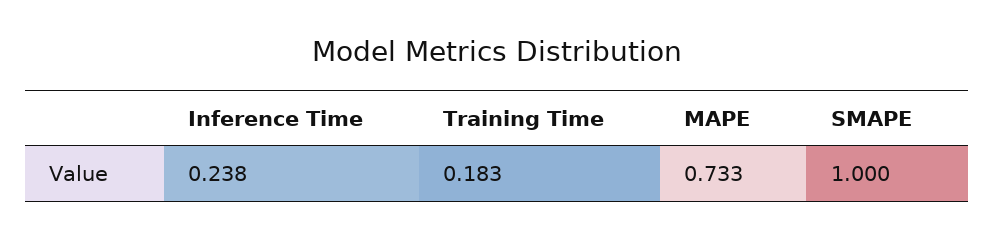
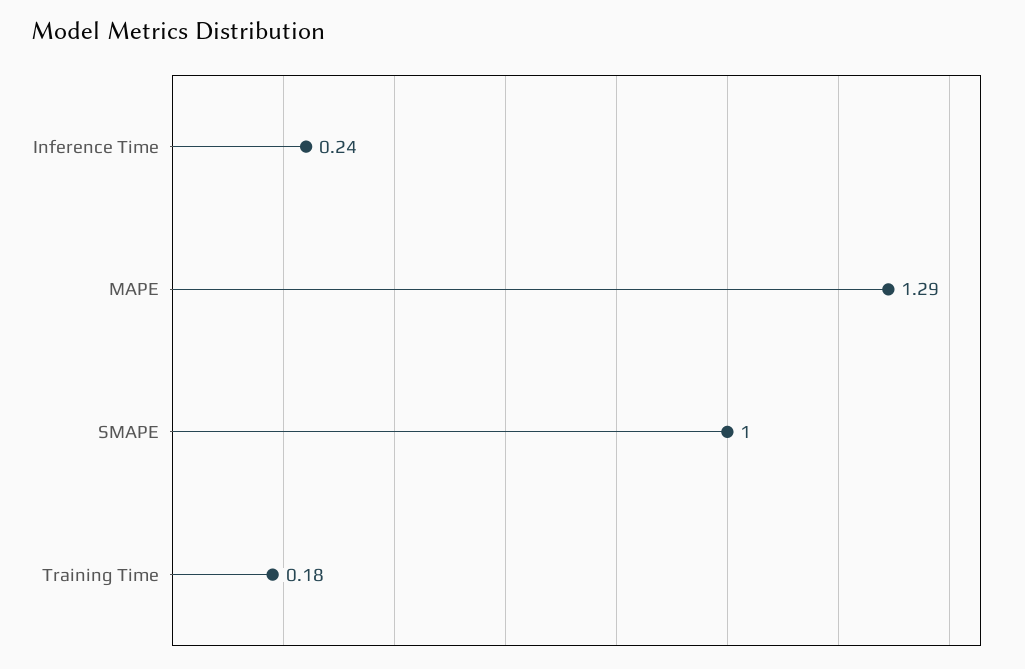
  {
    "Inference Time": 0.238,
    "Training Time": 0.183,
-   "MAPE": 0.733,
+   "MAPE": 1.29,
    "SMAPE": 1
  }

